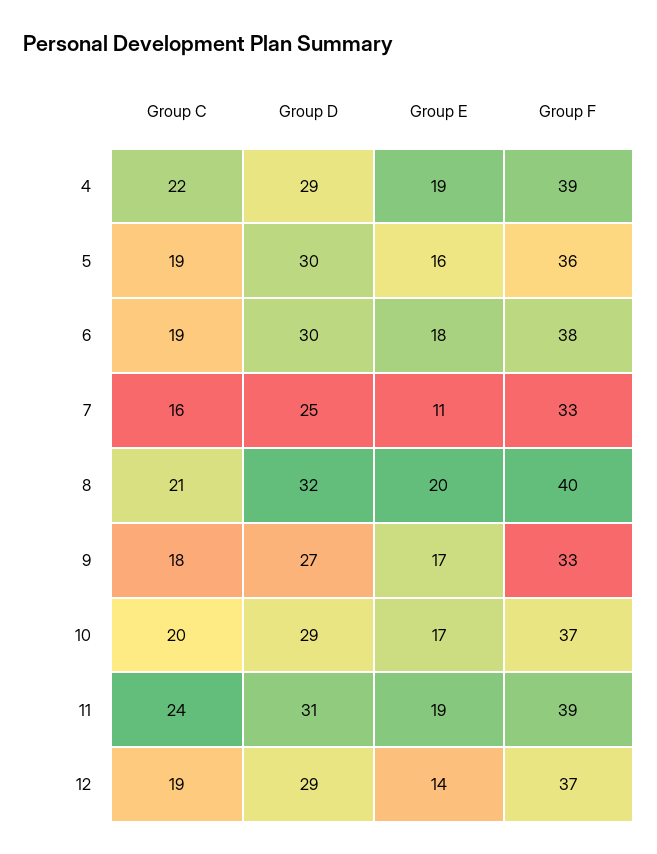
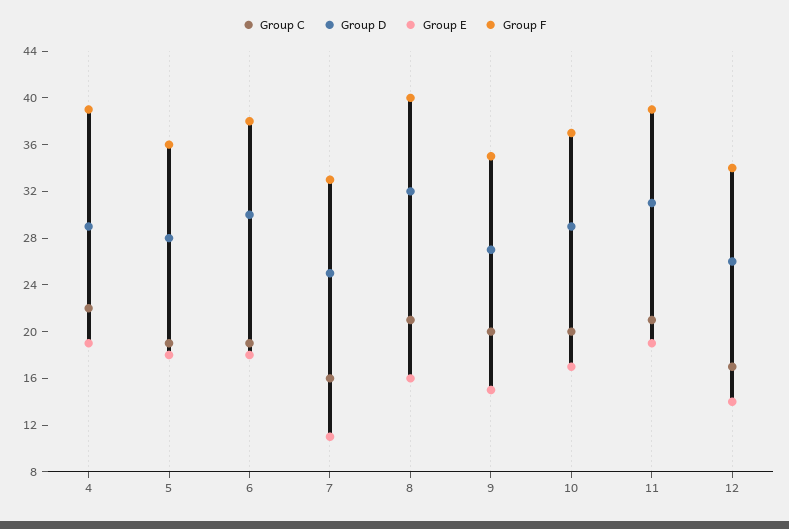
  {
    "Group C": {
      "4": 22,
      "5": 19,
      "6": 19,
      "7": 16,
      "8": 21,
-     "9": 18,
+     "9": 20,
      "10": 20,
-     "11": 24,
+     "11": 21,
-     "12": 19
+     "12": 17
    },
    "Group D": {
      "4": 29,
-     "5": 30,
+     "5": 28,
      "6": 30,
      "7": 25,
      "8": 32,
      "9": 27,
      "10": 29,
      "11": 31,
-     "12": 29
+     "12": 26
    },
    "Group E": {
      "4": 19,
-     "5": 16,
+     "5": 18,
      "6": 18,
      "7": 11,
-     "8": 20,
+     "8": 16,
-     "9": 17,
+     "9": 15,
      "10": 17,
      "11": 19,
      "12": 14
    },
    "Group F": {
      "4": 39,
      "5": 36,
      "6": 38,
      "7": 33,
      "8": 40,
-     "9": 33,
+     "9": 35,
      "10": 37,
      "11": 39,
-     "12": 37
+     "12": 34
    }
  }

